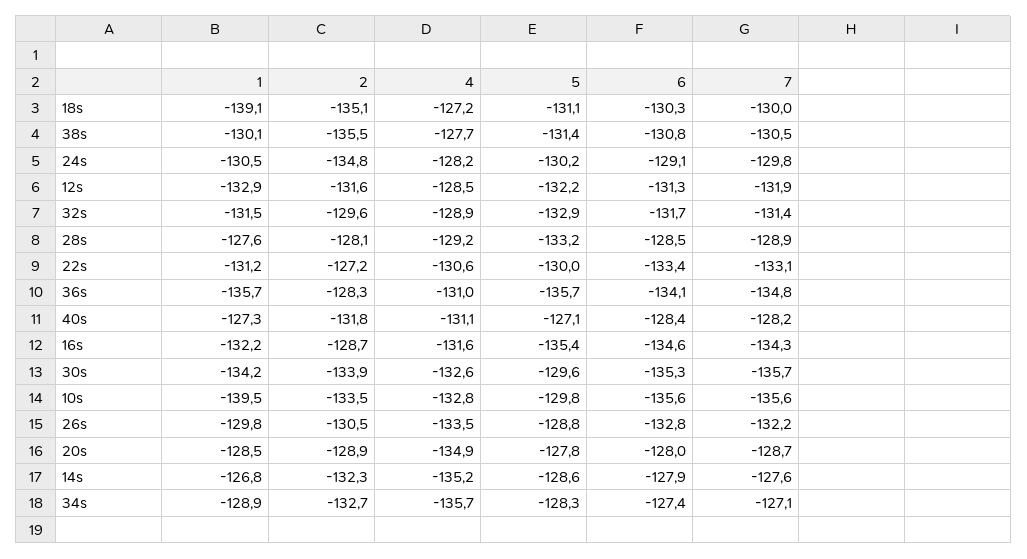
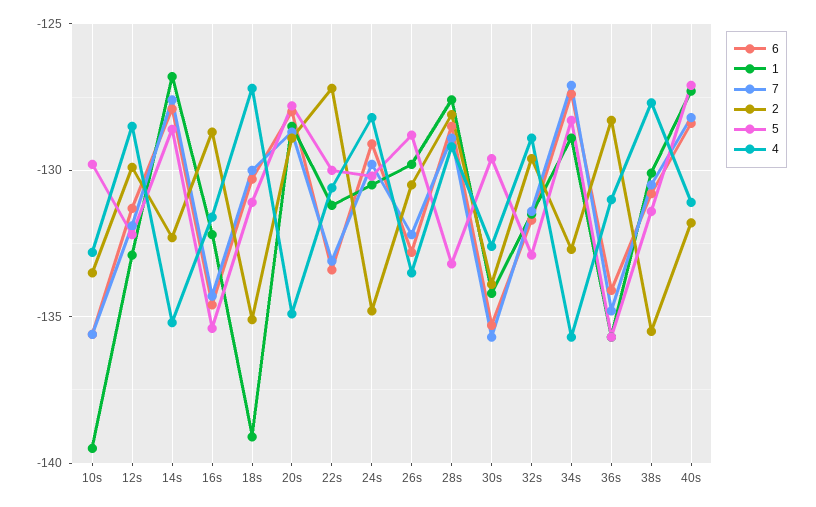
  {
    "1": {
      "18s": -139.1,
      "38s": -130.1,
      "24s": -130.5,
      "12s": -132.9,
      "32s": -131.5,
      "28s": -127.6,
      "22s": -131.2,
      "36s": -135.7,
      "40s": -127.3,
      "16s": -132.2,
      "30s": -134.2,
      "10s": -139.5,
      "26s": -129.8,
      "20s": -128.5,
      "14s": -126.8,
      "34s": -128.9
    },
    "2": {
      "18s": -135.1,
      "38s": -135.5,
      "24s": -134.8,
-     "12s": -131.6,
+     "12s": -130,
      "32s": -129.6,
      "28s": -128.1,
      "22s": -127.2,
      "36s": -128.3,
      "40s": -131.8,
      "16s": -128.7,
      "30s": -133.9,
      "10s": -133.5,
      "26s": -130.5,
      "20s": -128.9,
      "14s": -132.3,
      "34s": -132.7
    },
    "4": {
      "18s": -127.2,
      "38s": -127.7,
      "24s": -128.2,
      "12s": -128.5,
      "32s": -128.9,
      "28s": -129.2,
      "22s": -130.6,
      "36s": -131,
      "40s": -131.1,
      "16s": -131.6,
      "30s": -132.6,
      "10s": -132.8,
      "26s": -133.5,
      "20s": -134.9,
      "14s": -135.2,
      "34s": -135.7
    },
    "5": {
      "18s": -131.1,
      "38s": -131.4,
      "24s": -130.2,
      "12s": -132.2,
      "32s": -132.9,
      "28s": -133.2,
      "22s": -130,
      "36s": -135.7,
      "40s": -127.1,
      "16s": -135.4,
      "30s": -129.6,
      "10s": -129.8,
      "26s": -128.8,
      "20s": -127.8,
      "14s": -128.6,
      "34s": -128.3
    },
    "6": {
      "18s": -130.3,
      "38s": -130.8,
      "24s": -129.1,
      "12s": -131.3,
      "32s": -131.7,
      "28s": -128.5,
      "22s": -133.4,
      "36s": -134.1,
      "40s": -128.4,
      "16s": -134.6,
      "30s": -135.3,
      "10s": -135.6,
      "26s": -132.8,
      "20s": -128,
      "14s": -127.9,
      "34s": -127.4
    },
    "7": {
      "18s": -130,
      "38s": -130.5,
      "24s": -129.8,
      "12s": -131.9,
      "32s": -131.4,
      "28s": -128.9,
      "22s": -133.1,
      "36s": -134.8,
      "40s": -128.2,
      "16s": -134.3,
      "30s": -135.7,
      "10s": -135.6,
      "26s": -132.2,
      "20s": -128.7,
      "14s": -127.6,
      "34s": -127.1
    }
  }

